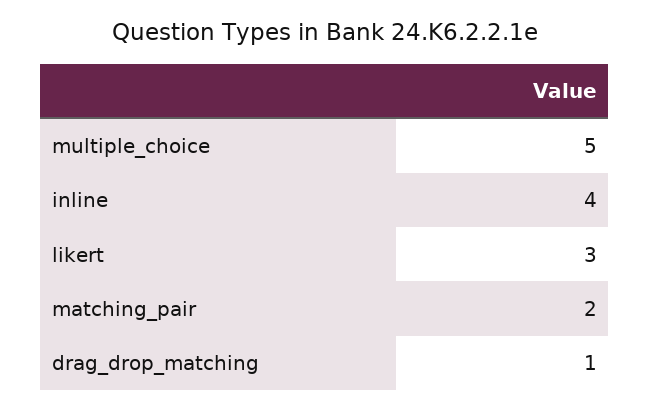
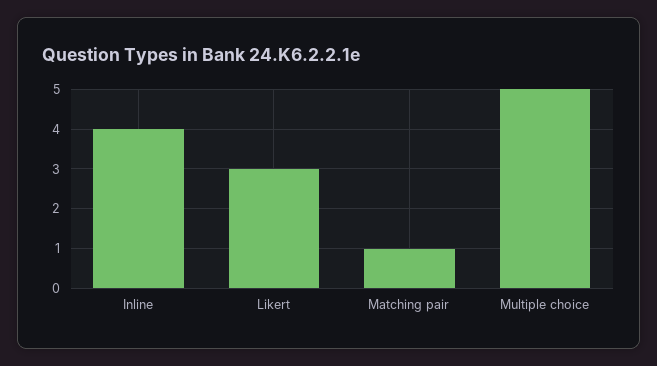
  {
    "multiple_choice": 5,
    "inline": 4,
    "likert": 3,
-   "matching_pair": 2,
+   "matching_pair": 1
-   "drag_drop_matching": 1
  }

